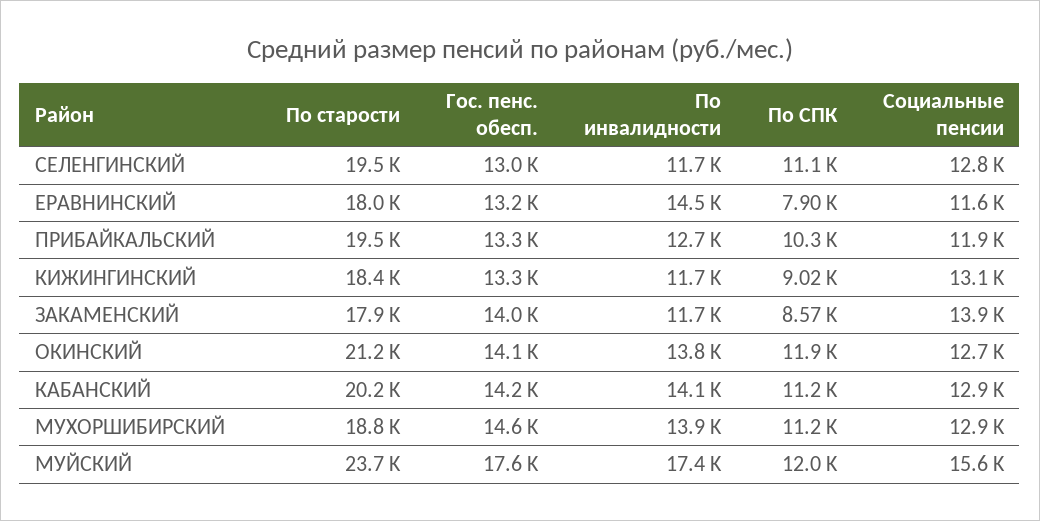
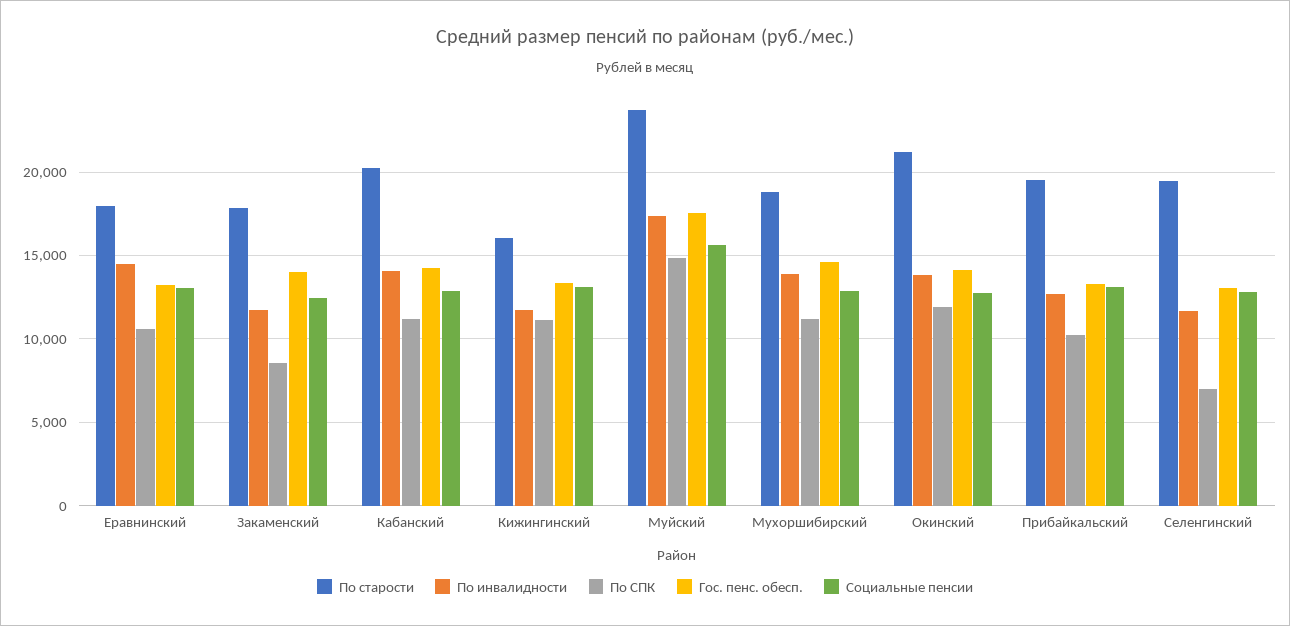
  {
    "По старости": {
      "СЕЛЕНГИНСКИЙ": 19500,
      "ЕРАВНИНСКИЙ": 18000,
      "ПРИБАЙКАЛЬСКИЙ": 19500,
-     "КИЖИНГИНСКИЙ": 18400,
+     "КИЖИНГИНСКИЙ": 16000,
      "ЗАКАМЕНСКИЙ": 17900,
      "ОКИНСКИЙ": 21200,
      "КАБАНСКИЙ": 20200,
      "МУХОРШИБИРСКИЙ": 18800,
      "МУЙСКИЙ": 23700
    },
    "Гос. пенс. обесп.": {
      "СЕЛЕНГИНСКИЙ": 13000,
      "ЕРАВНИНСКИЙ": 13200,
      "ПРИБАЙКАЛЬСКИЙ": 13300,
      "КИЖИНГИНСКИЙ": 13300,
      "ЗАКАМЕНСКИЙ": 14000,
      "ОКИНСКИЙ": 14100,
      "КАБАНСКИЙ": 14200,
      "МУХОРШИБИРСКИЙ": 14600,
      "МУЙСКИЙ": 17600
    },
    "По инвалидности": {
      "СЕЛЕНГИНСКИЙ": 11700,
      "ЕРАВНИНСКИЙ": 14500,
      "ПРИБАЙКАЛЬСКИЙ": 12700,
      "КИЖИНГИНСКИЙ": 11700,
      "ЗАКАМЕНСКИЙ": 11700,
      "ОКИНСКИЙ": 13800,
      "КАБАНСКИЙ": 14100,
      "МУХОРШИБИРСКИЙ": 13900,
      "МУЙСКИЙ": 17400
    },
    "По СПК": {
-     "СЕЛЕНГИНСКИЙ": 11100,
+     "СЕЛЕНГИНСКИЙ": 7000,
-     "ЕРАВНИНСКИЙ": 7900,
+     "ЕРАВНИНСКИЙ": 10500,
      "ПРИБАЙКАЛЬСКИЙ": 10300,
-     "КИЖИНГИНСКИЙ": 9020,
+     "КИЖИНГИНСКИЙ": 11000,
      "ЗАКАМЕНСКИЙ": 8570,
      "ОКИНСКИЙ": 11900,
      "КАБАНСКИЙ": 11200,
      "МУХОРШИБИРСКИЙ": 11200,
-     "МУЙСКИЙ": 12000
+     "МУЙСКИЙ": 15000
    },
    "Социальные пенсии": {
      "СЕЛЕНГИНСКИЙ": 12800,
-     "ЕРАВНИНСКИЙ": 11600,
+     "ЕРАВНИНСКИЙ": 13000,
-     "ПРИБАЙКАЛЬСКИЙ": 11900,
+     "ПРИБАЙКАЛЬСКИЙ": 13000,
      "КИЖИНГИНСКИЙ": 13100,
-     "ЗАКАМЕНСКИЙ": 13900,
+     "ЗАКАМЕНСКИЙ": 12500,
      "ОКИНСКИЙ": 12700,
      "КАБАНСКИЙ": 12900,
      "МУХОРШИБИРСКИЙ": 12900,
      "МУЙСКИЙ": 15600
    }
  }

